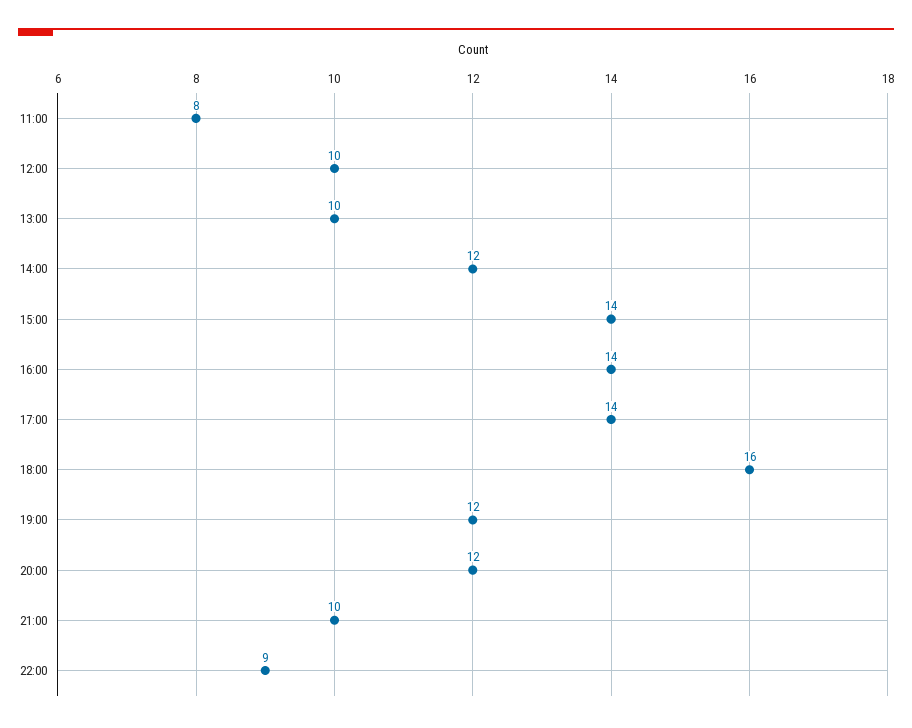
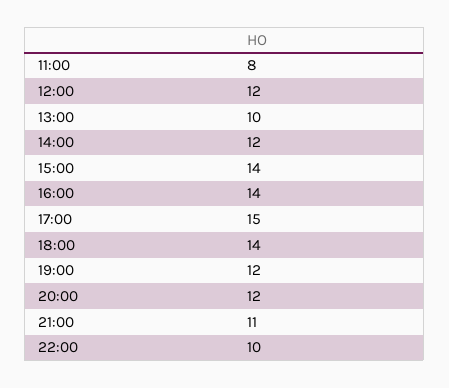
  {
    "11:00": 8,
-   "12:00": 10,
+   "12:00": 12,
    "13:00": 10,
    "14:00": 12,
    "15:00": 14,
    "16:00": 14,
-   "17:00": 14,
+   "17:00": 15,
-   "18:00": 16,
+   "18:00": 14,
    "19:00": 12,
    "20:00": 12,
-   "21:00": 10,
+   "21:00": 11,
-   "22:00": 9
+   "22:00": 10
  }

